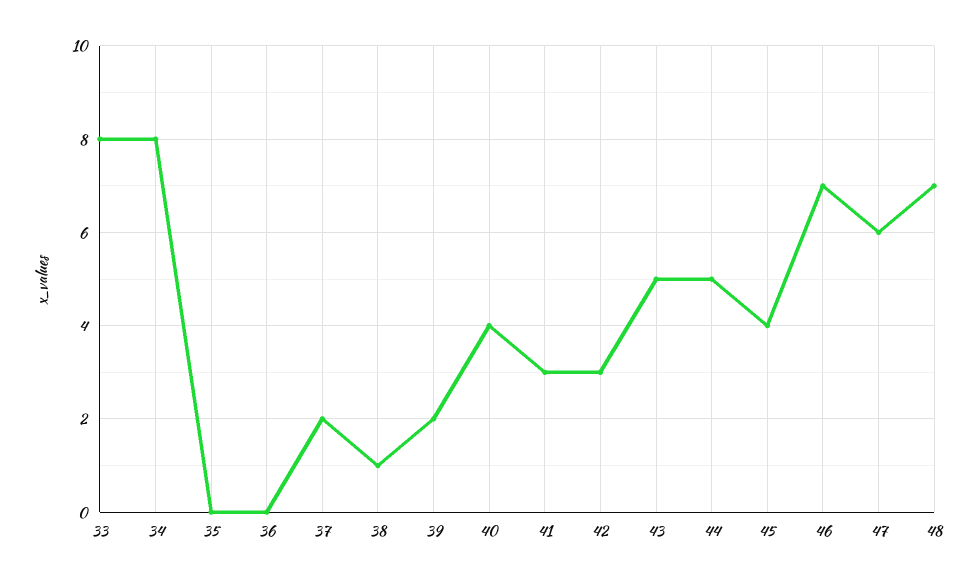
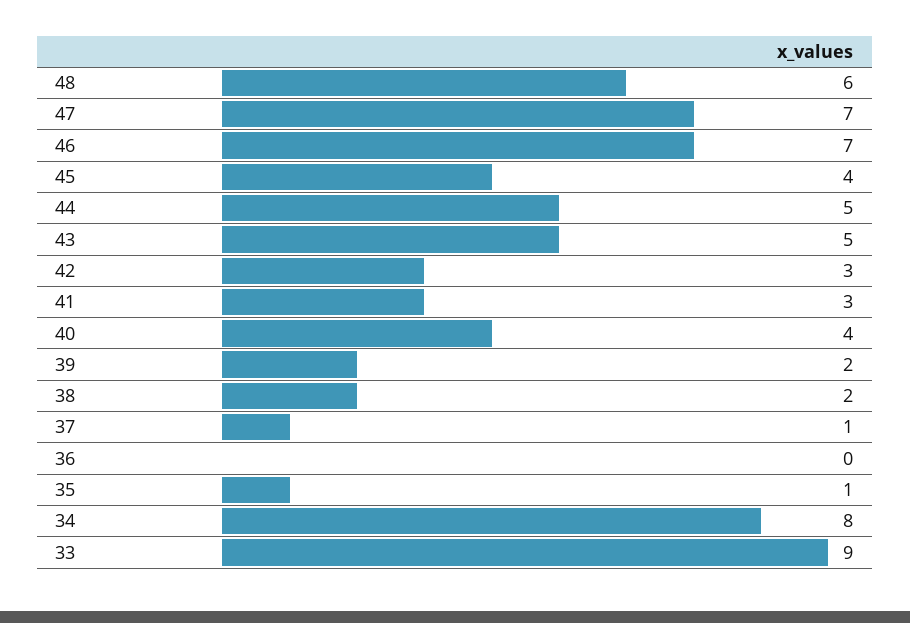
  {
-   "33": 8,
+   "33": 9,
    "34": 8,
-   "35": 0,
+   "35": 1,
    "36": 0,
-   "37": 2,
+   "37": 1,
-   "38": 1,
+   "38": 2,
    "39": 2,
    "40": 4,
    "41": 3,
    "42": 3,
    "43": 5,
    "44": 5,
    "45": 4,
    "46": 7,
-   "47": 6,
+   "47": 7,
-   "48": 7
+   "48": 6
  }

